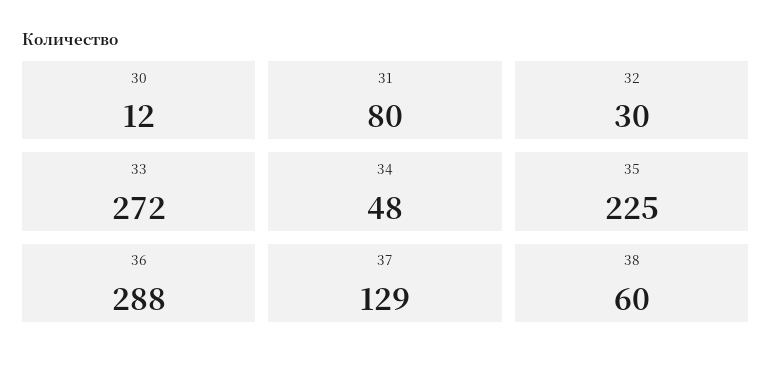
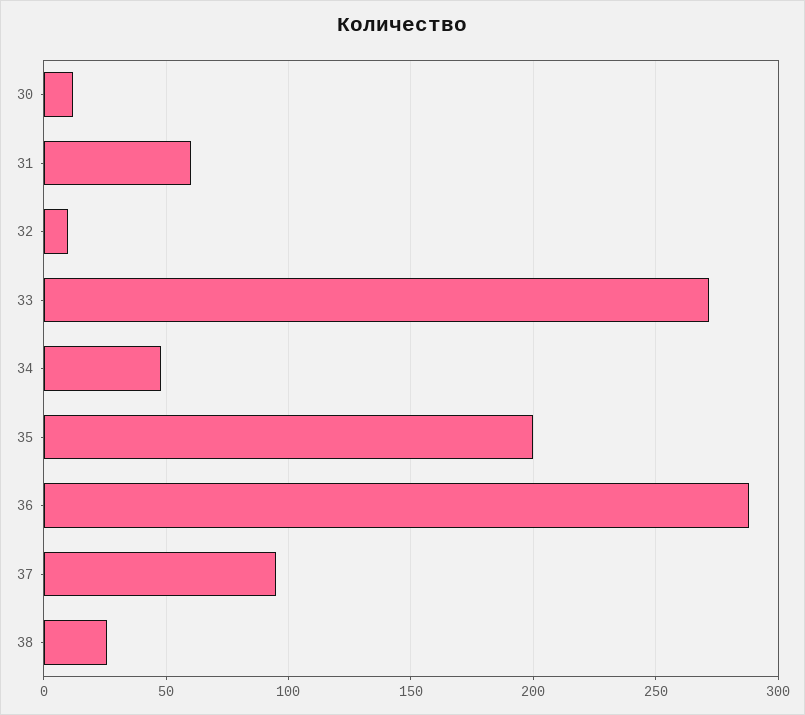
  {
    "30": 12,
-   "31": 80,
+   "31": 60,
-   "32": 30,
+   "32": 10,
    "33": 272,
    "34": 48,
-   "35": 225,
+   "35": 200,
    "36": 288,
-   "37": 129,
+   "37": 95,
-   "38": 60
+   "38": 25
  }

